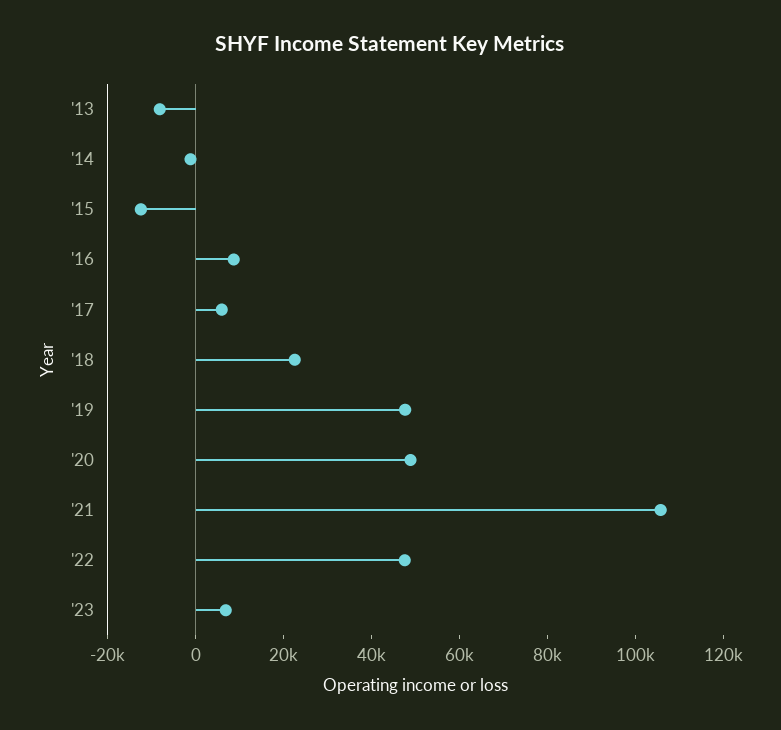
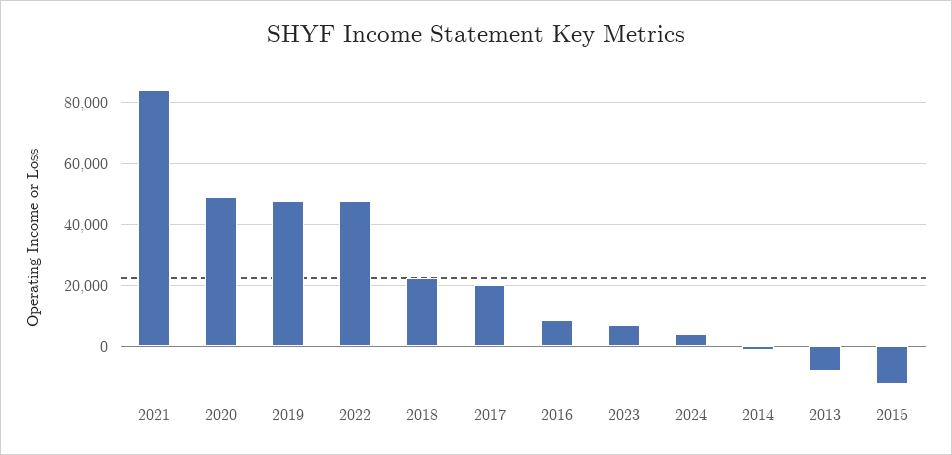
  {
    "'13": -8000,
    "'14": -2000,
    "'15": -12000,
    "'16": 8000,
-   "'17": 5000,
+   "'17": 20000,
    "'18": 22000,
    "'19": 48000,
    "'20": 48000,
-   "'21": 105000,
+   "'21": 84000,
    "'22": 48000,
-   "'23": 6000
+   "'23": 6000,
+   "2024": 4000
  }

